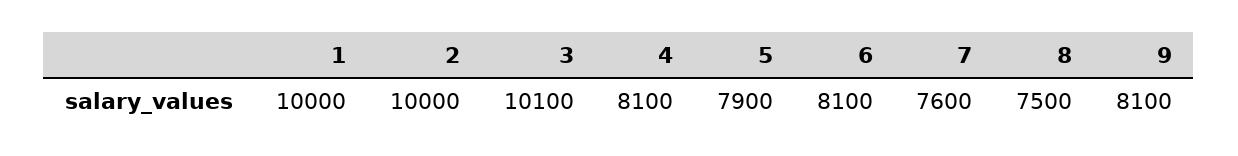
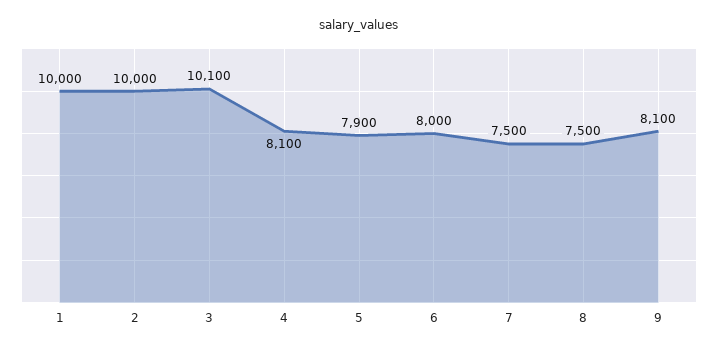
  {
    "1": 10000,
    "2": 10000,
    "3": 10100,
    "4": 8100,
    "5": 7900,
-   "6": 8100,
+   "6": 8000,
-   "7": 7600,
+   "7": 7500,
    "8": 7500,
    "9": 8100
  }

